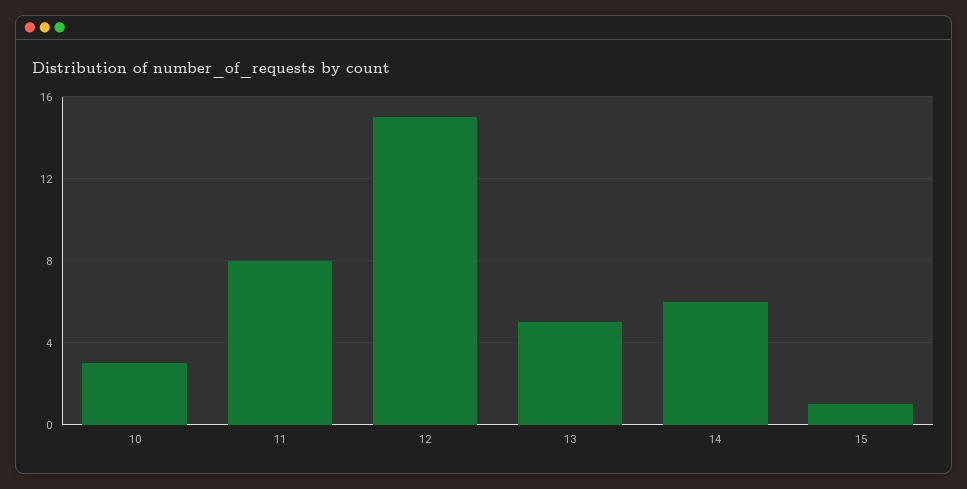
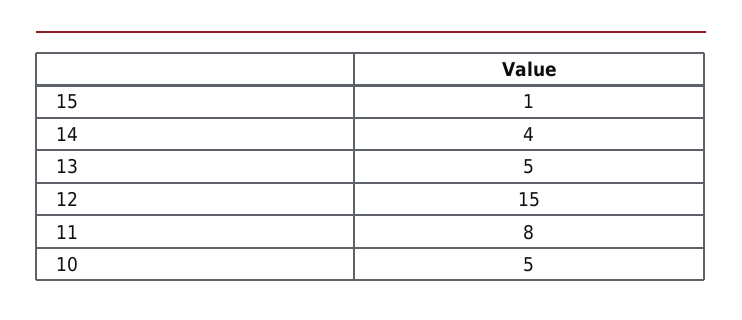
  {
-   "10": 3,
+   "10": 5,
    "11": 8,
    "12": 15,
    "13": 5,
-   "14": 6,
+   "14": 4,
    "15": 1
  }

